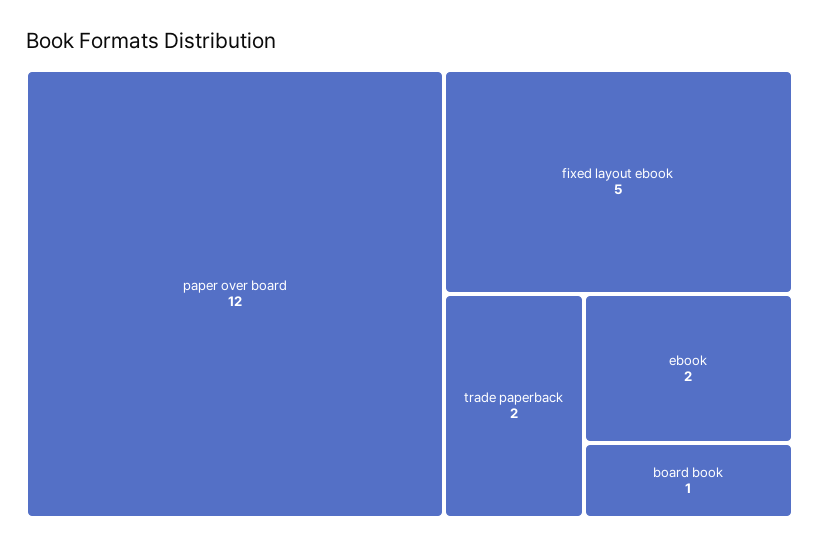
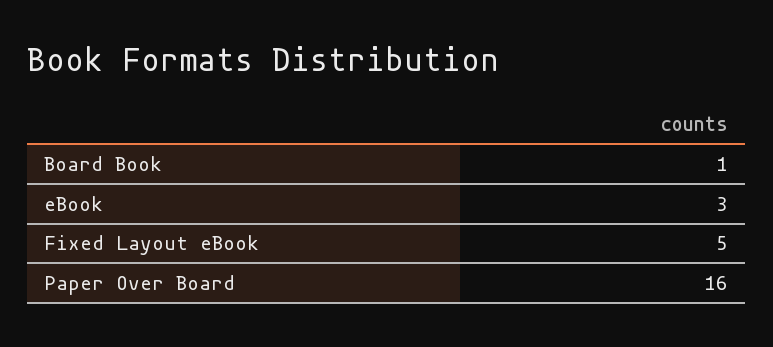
  {
-   "paper over board": 12,
+   "paper over board": 16,
    "fixed layout ebook": 5,
-   "trade paperback": 2,
-   "ebook": 2,
+   "ebook": 3,
    "board book": 1
  }

